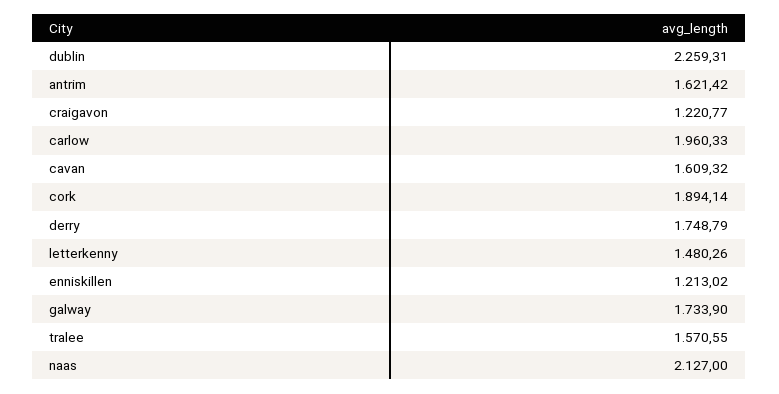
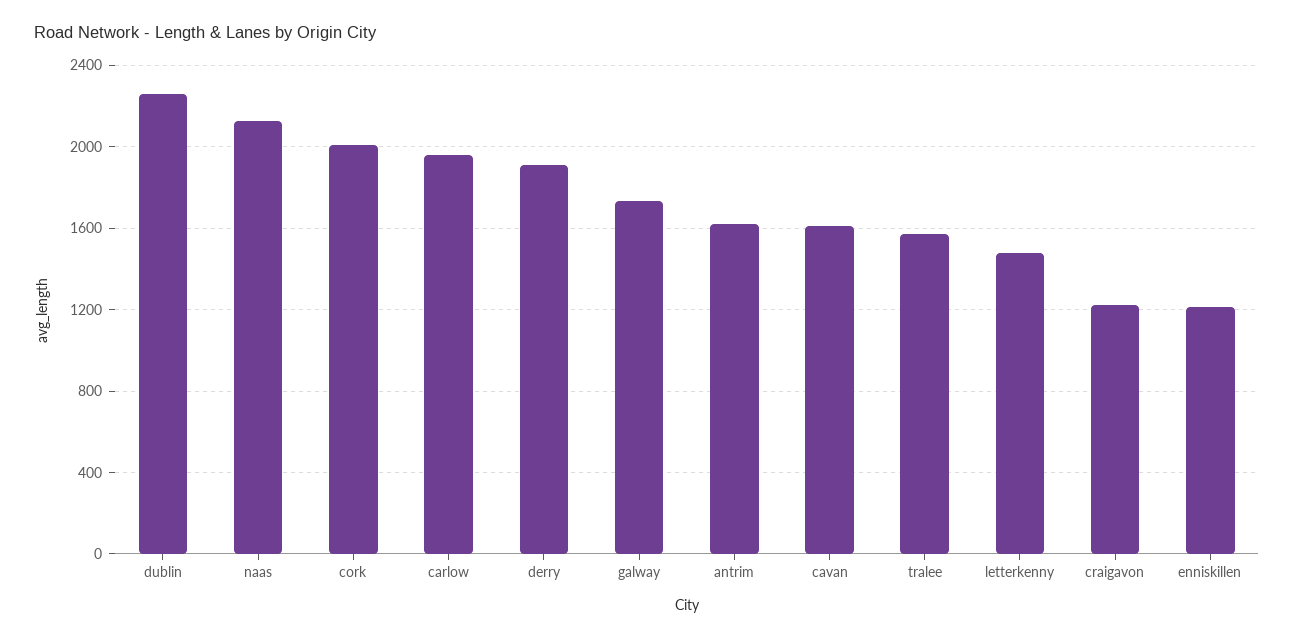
  {
    "dublin": 2259.31,
    "antrim": 1621.42,
    "craigavon": 1220.77,
    "carlow": 1960.33,
    "cavan": 1609.32,
-   "cork": 1894.14,
+   "cork": 2000,
-   "derry": 1748.79,
+   "derry": 1900,
    "letterkenny": 1480.26,
    "enniskillen": 1213.02,
    "galway": 1733.9,
    "tralee": 1570.55,
    "naas": 2127
  }

